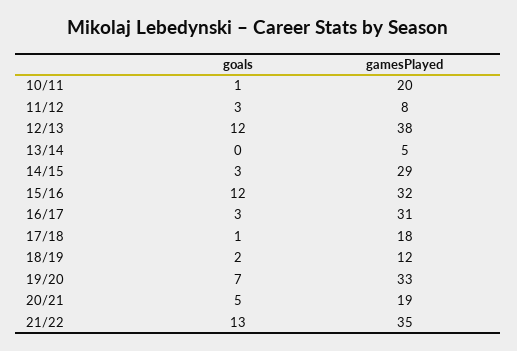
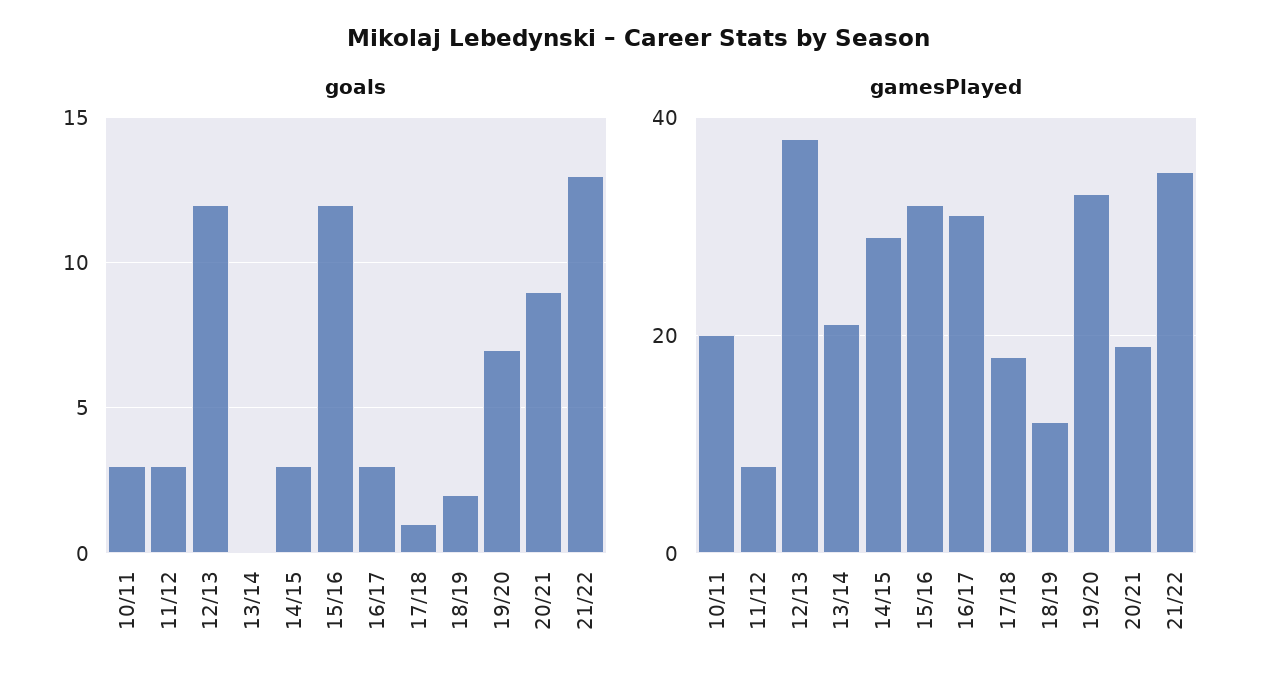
  {
    "goals": {
-     "10/11": 1,
+     "10/11": 3,
      "11/12": 3,
      "12/13": 12,
      "13/14": 0,
      "14/15": 3,
      "15/16": 12,
      "16/17": 3,
      "17/18": 1,
      "18/19": 2,
      "19/20": 7,
-     "20/21": 5,
+     "20/21": 9,
      "21/22": 13
    },
    "gamesPlayed": {
      "10/11": 20,
      "11/12": 8,
      "12/13": 38,
-     "13/14": 5,
+     "13/14": 20,
      "14/15": 29,
      "15/16": 32,
      "16/17": 31,
      "17/18": 18,
      "18/19": 12,
      "19/20": 33,
      "20/21": 19,
      "21/22": 35
    }
  }

